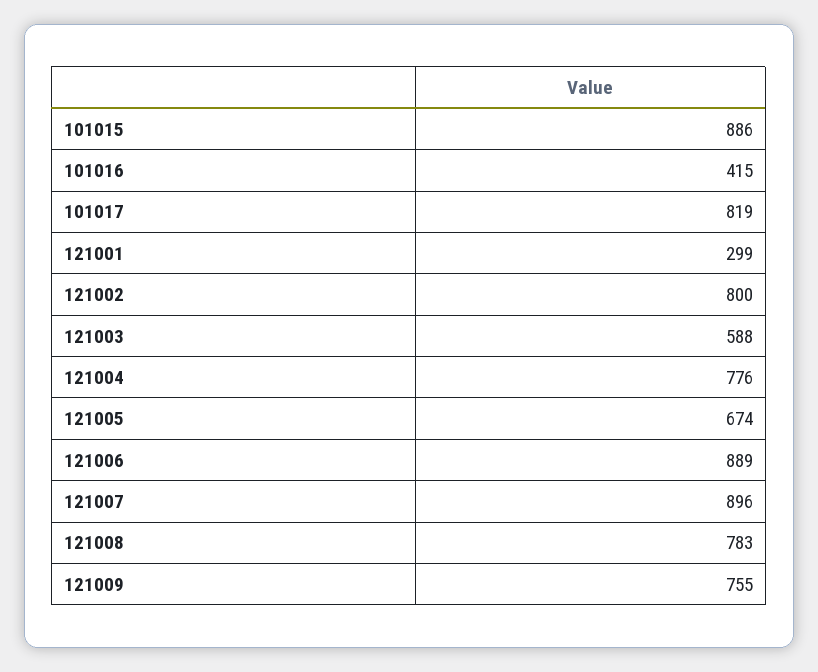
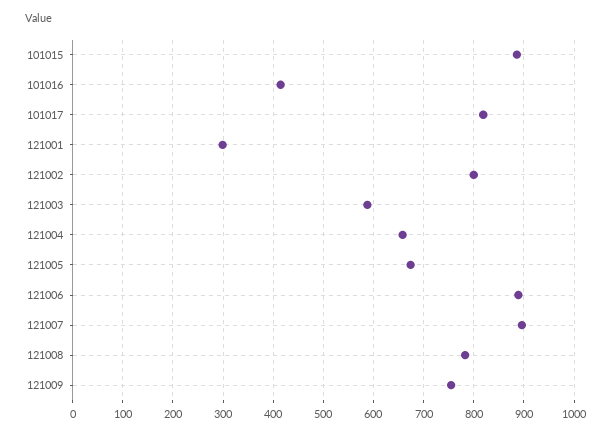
  {
    "101015": 886,
    "101016": 415,
    "101017": 819,
    "121001": 299,
    "121002": 800,
    "121003": 588,
-   "121004": 776,
+   "121004": 660,
    "121005": 674,
    "121006": 889,
    "121007": 896,
    "121008": 783,
    "121009": 755
  }

